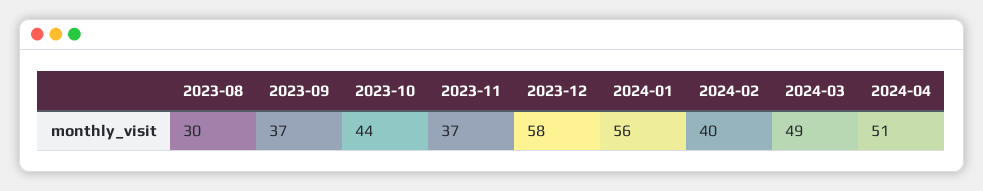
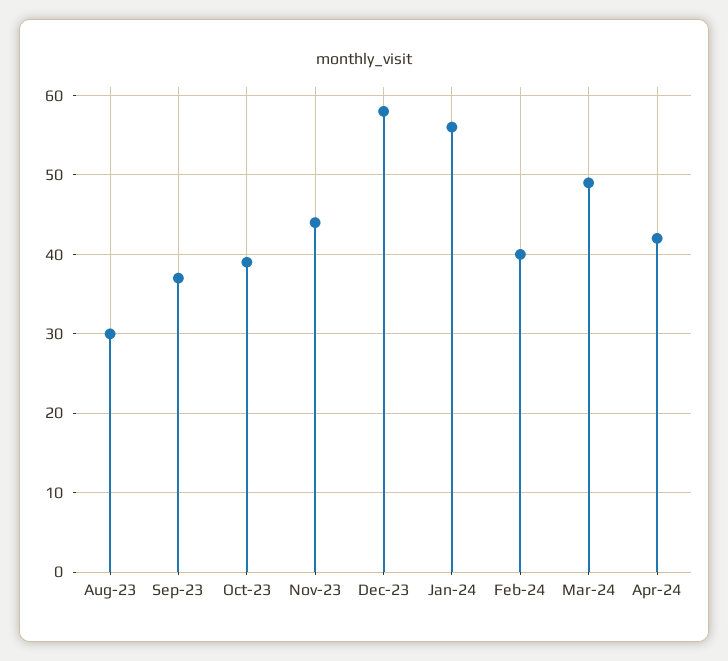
  {
    "2023-08": 30,
    "2023-09": 37,
-   "2023-10": 44,
+   "2023-10": 39,
-   "2023-11": 37,
+   "2023-11": 44,
    "2023-12": 58,
    "2024-01": 56,
    "2024-02": 40,
    "2024-03": 49,
-   "2024-04": 51
+   "2024-04": 42
  }

